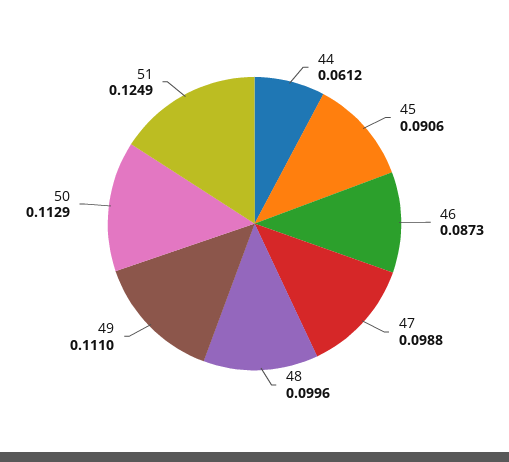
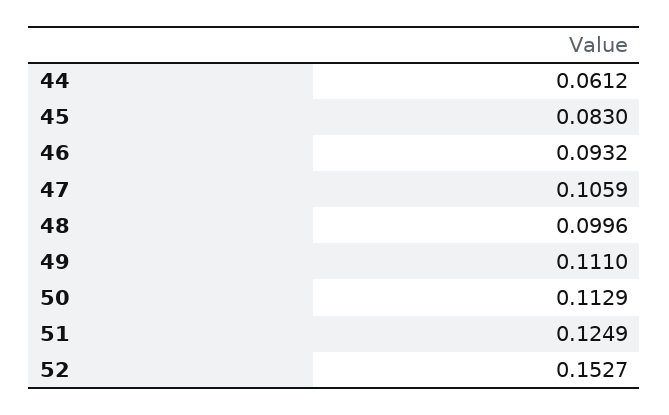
  {
    "44": 0.0612,
-   "45": 0.0906,
+   "45": 0.083,
-   "46": 0.0873,
+   "46": 0.0932,
-   "47": 0.0988,
+   "47": 0.1059,
    "48": 0.0996,
    "49": 0.111,
    "50": 0.1129,
-   "51": 0.1249
+   "51": 0.1249,
+   "52": 0.1527
  }

